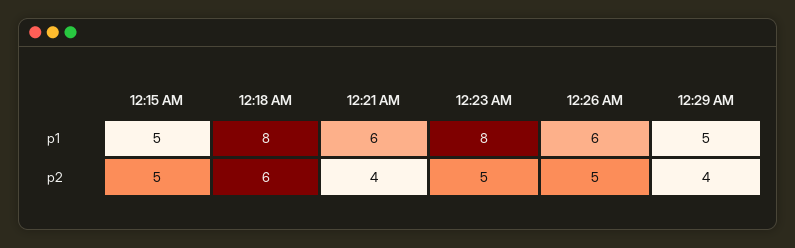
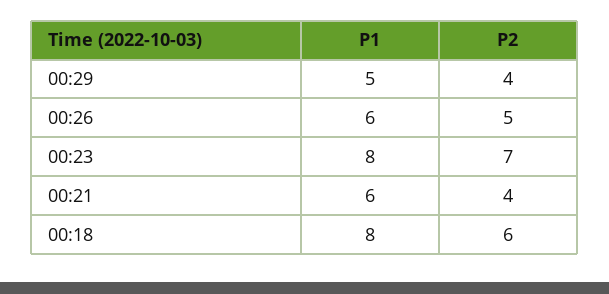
  {
-   "12:15 AM": {
-     "p1": 5,
-     "p2": 5
-   },
    "12:18 AM": {
      "p1": 8,
      "p2": 6
    },
    "12:21 AM": {
      "p1": 6,
      "p2": 4
    },
    "12:23 AM": {
      "p1": 8,
-     "p2": 5
+     "p2": 7
    },
    "12:26 AM": {
      "p1": 6,
      "p2": 5
    },
    "12:29 AM": {
      "p1": 5,
      "p2": 4
    }
  }

